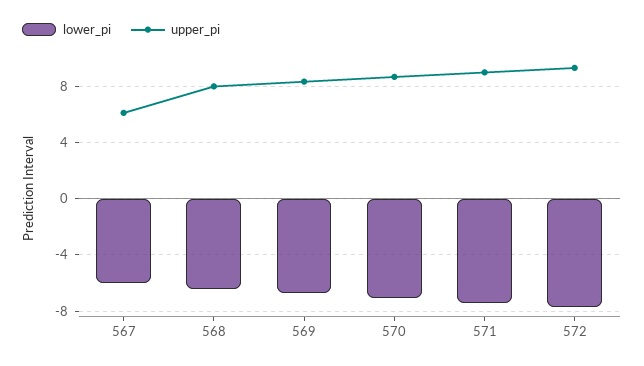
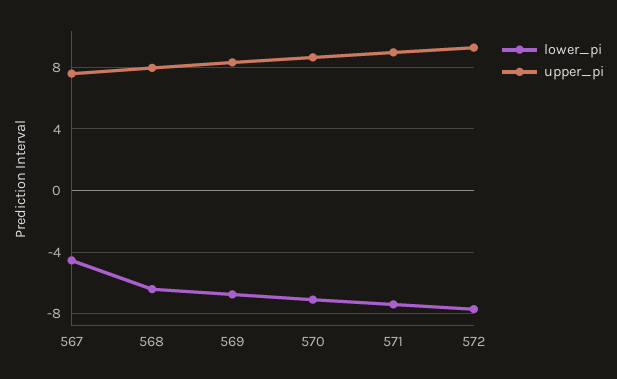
  {
    "lower_pi": {
-     "567": -6,
+     "567": -4.5,
      "568": -6.5,
      "569": -7,
      "570": -7,
      "571": -7.5,
      "572": -7.5
    },
    "upper_pi": {
-     "567": 6,
+     "567": 7.5,
      "568": 8,
      "569": 8.5,
      "570": 8.5,
      "571": 9,
      "572": 9.5
    }
  }

